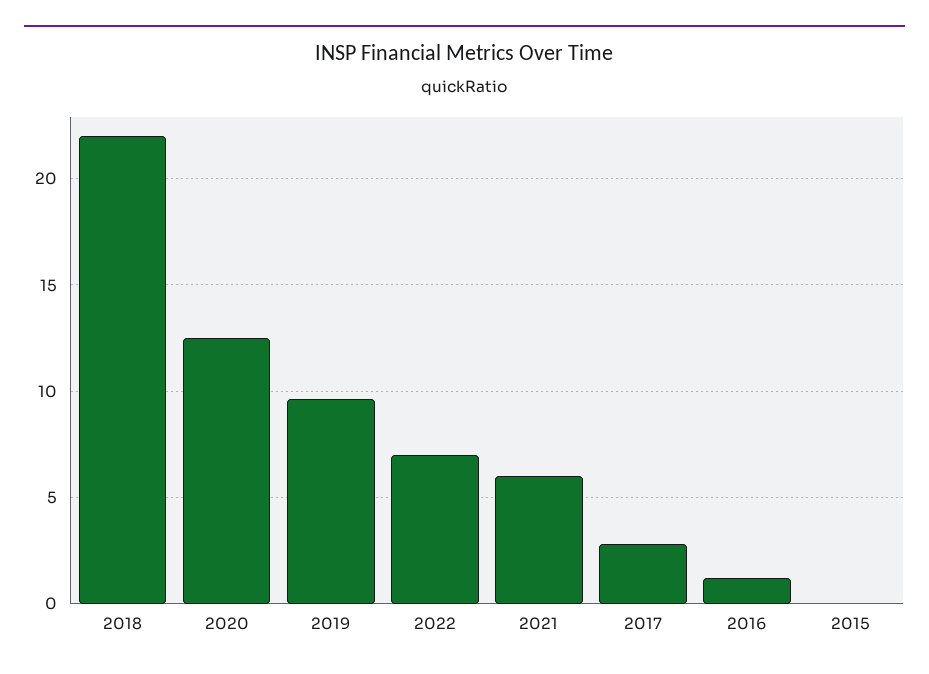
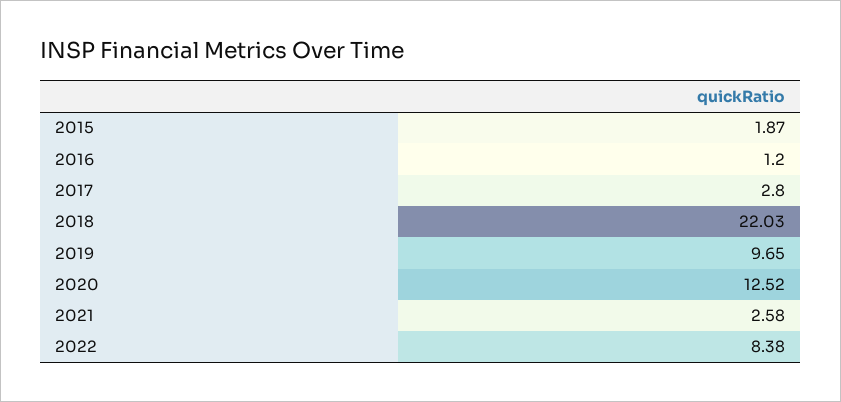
  {
    "2018": 22.03,
    "2020": 12.52,
    "2019": 9.65,
-   "2022": 7,
+   "2022": 8.38,
-   "2021": 6,
+   "2021": 2.58,
    "2017": 2.8,
    "2016": 1.2,
-   "2015": 0
+   "2015": 1.87
  }

